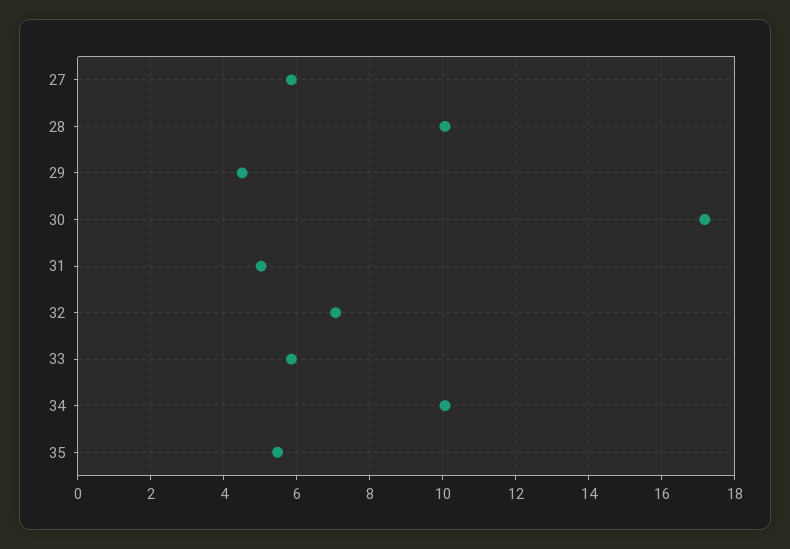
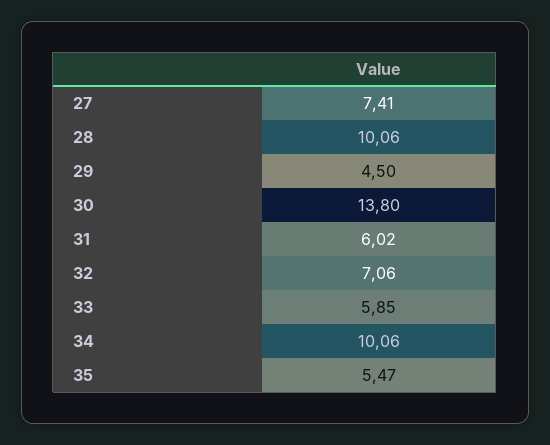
  {
-   "27": 5.8,
+   "27": 7.41,
    "28": 10.06,
    "29": 4.5,
-   "30": 17.2,
+   "30": 13.8,
-   "31": 5,
+   "31": 6.02,
    "32": 7.06,
    "33": 5.85,
    "34": 10.06,
    "35": 5.47
  }

